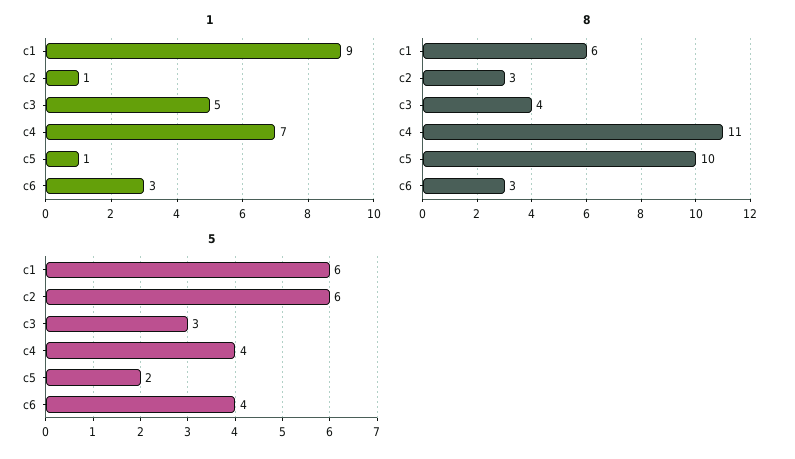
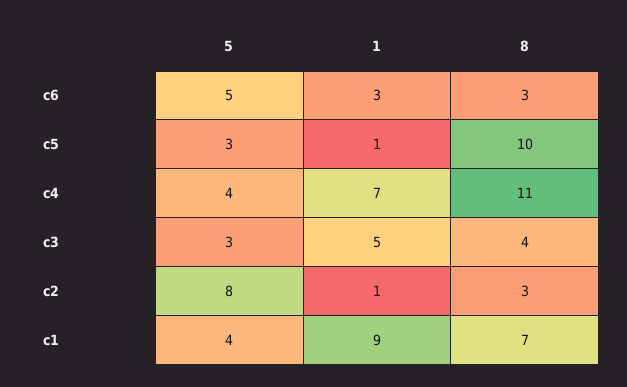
  {
    "1": {
      "c1": 9,
      "c2": 1,
      "c3": 5,
      "c4": 7,
      "c5": 1,
      "c6": 3
    },
    "8": {
-     "c1": 6,
+     "c1": 7,
      "c2": 3,
      "c3": 4,
      "c4": 11,
      "c5": 10,
      "c6": 3
    },
    "5": {
-     "c1": 6,
+     "c1": 4,
-     "c2": 6,
+     "c2": 8,
      "c3": 3,
      "c4": 4,
-     "c5": 2,
+     "c5": 3,
-     "c6": 4
+     "c6": 5
    }
  }

